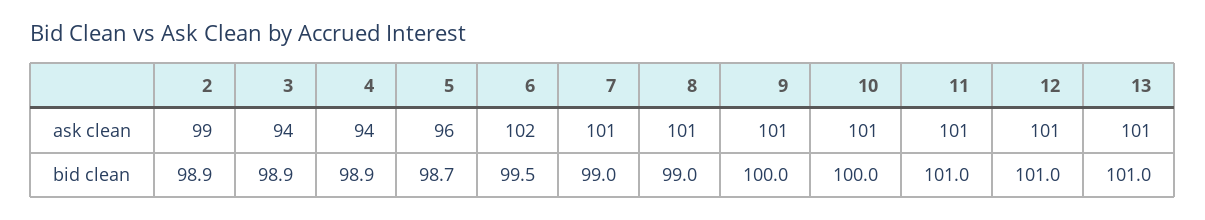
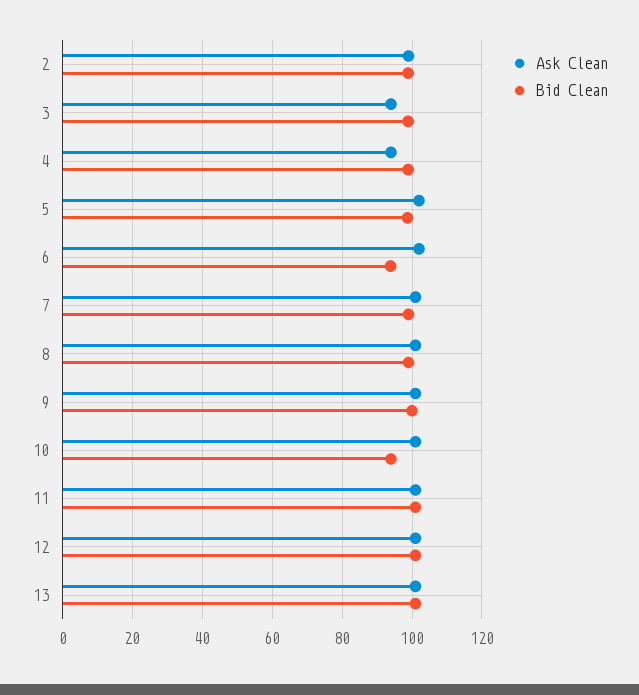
  {
    "ask clean": {
      "2": 99,
      "3": 94,
      "4": 94,
-     "5": 96,
+     "5": 102,
      "6": 102,
      "7": 101,
      "8": 101,
      "9": 101,
      "10": 101,
      "11": 101,
      "12": 101,
      "13": 101
    },
    "bid clean": {
      "2": 98.9,
      "3": 98.9,
      "4": 98.9,
      "5": 98.7,
-     "6": 99.5,
+     "6": 94,
      "7": 99,
      "8": 99,
      "9": 100,
-     "10": 100,
+     "10": 94,
      "11": 101,
      "12": 101,
      "13": 101
    }
  }

